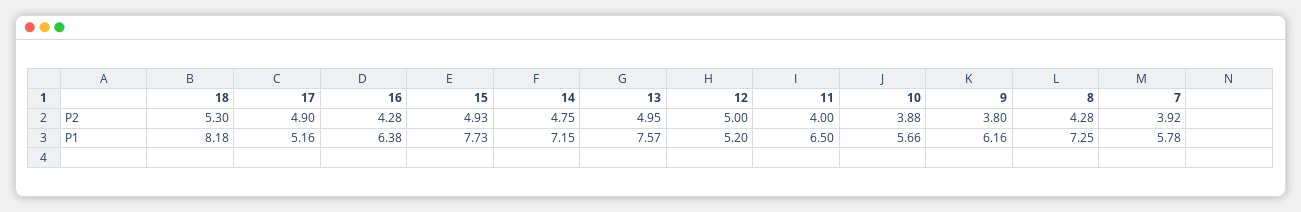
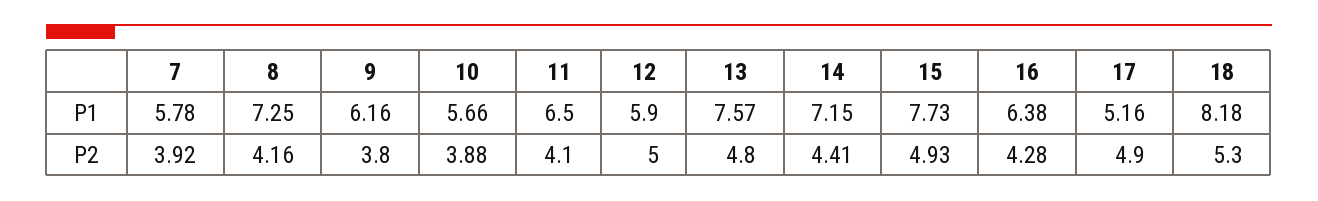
  {
    "18": {
      "P2": 5.3,
      "P1": 8.18
    },
    "17": {
      "P2": 4.9,
      "P1": 5.16
    },
    "16": {
      "P2": 4.28,
      "P1": 6.38
    },
    "15": {
      "P2": 4.93,
      "P1": 7.73
    },
    "14": {
-     "P2": 4.75,
+     "P2": 4.41,
      "P1": 7.15
    },
    "13": {
-     "P2": 4.95,
+     "P2": 4.8,
      "P1": 7.57
    },
    "12": {
      "P2": 5,
-     "P1": 5.2
+     "P1": 5.9
    },
    "11": {
-     "P2": 4,
+     "P2": 4.1,
      "P1": 6.5
    },
    "10": {
      "P2": 3.88,
      "P1": 5.66
    },
    "9": {
      "P2": 3.8,
      "P1": 6.16
    },
    "8": {
-     "P2": 4.28,
+     "P2": 4.16,
      "P1": 7.25
    },
    "7": {
      "P2": 3.92,
      "P1": 5.78
    }
  }

